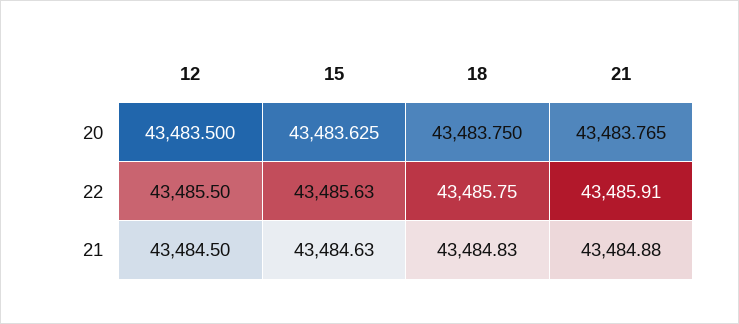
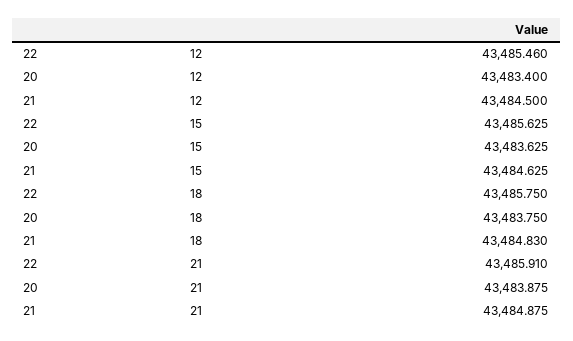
  {
    "12": {
-     "20": 43483.5,
+     "20": 43483.4,
-     "22": 43485.5,
+     "22": 43485.46,
      "21": 43484.5
    },
    "15": {
      "20": 43483.625,
      "22": 43485.625,
      "21": 43484.625
    },
    "18": {
      "20": 43483.75,
      "22": 43485.75,
      "21": 43484.83
    },
    "21": {
-     "20": 43483.765,
+     "20": 43483.875,
      "22": 43485.91,
      "21": 43484.875
    }
  }

